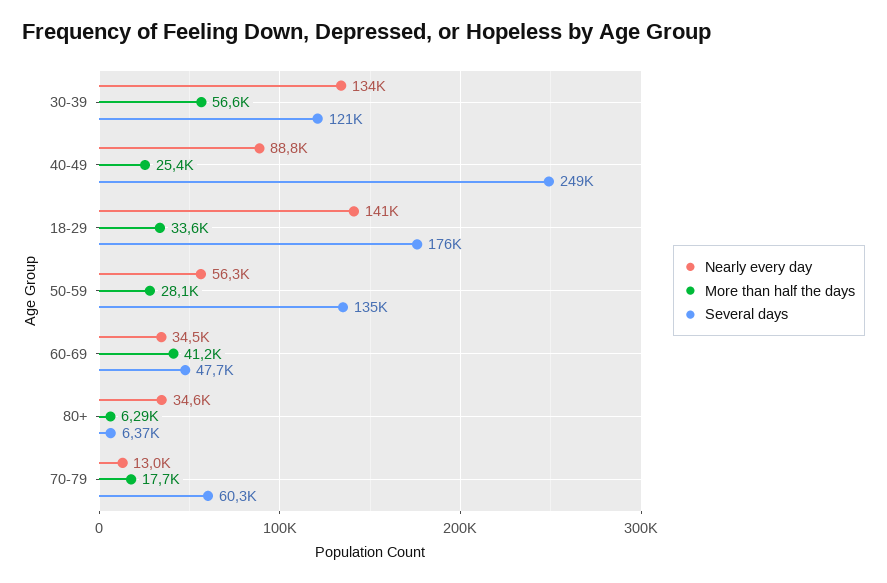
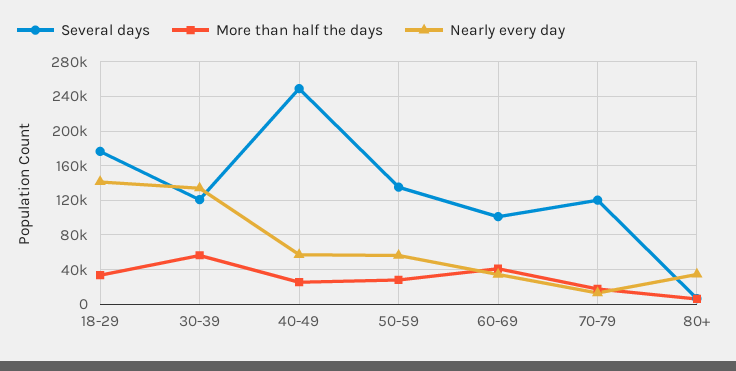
  {
    "Nearly every day": {
      "30-39": 134000,
-     "40-49": 88800,
+     "40-49": 60000,
      "18-29": 141000,
      "50-59": 56300,
      "60-69": 34500,
      "80+": 34600,
      "70-79": 13000
    },
    "More than half the days": {
      "30-39": 56600,
      "40-49": 25400,
      "18-29": 33600,
      "50-59": 28100,
      "60-69": 41200,
      "80+": 6290,
      "70-79": 17700
    },
    "Several days": {
      "30-39": 121000,
      "40-49": 249000,
      "18-29": 176000,
      "50-59": 135000,
-     "60-69": 47700,
+     "60-69": 100000,
      "80+": 6370,
-     "70-79": 60300
+     "70-79": 120000
    }
  }

